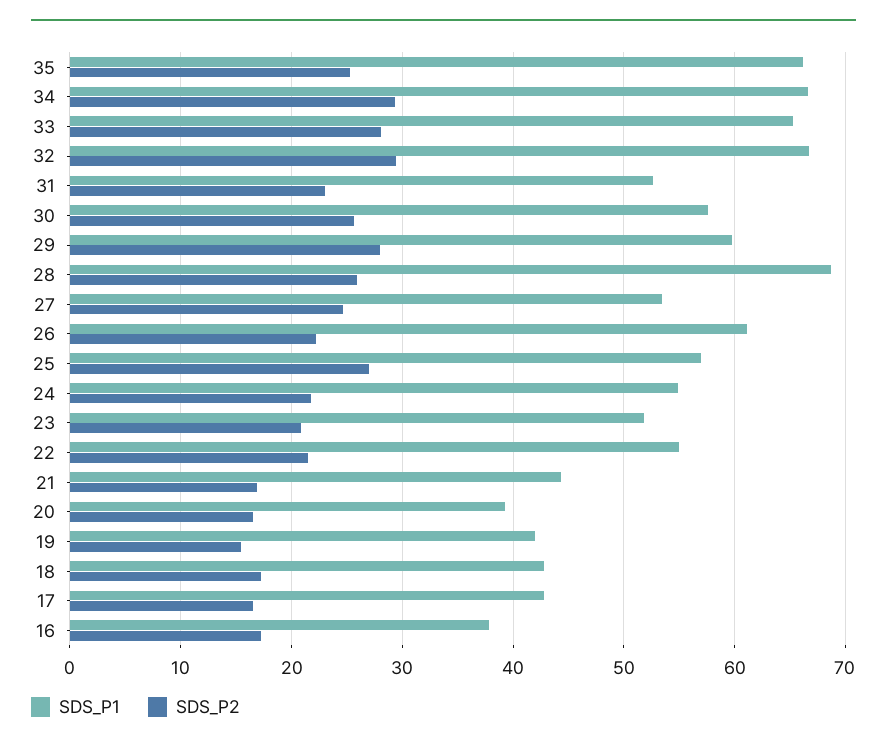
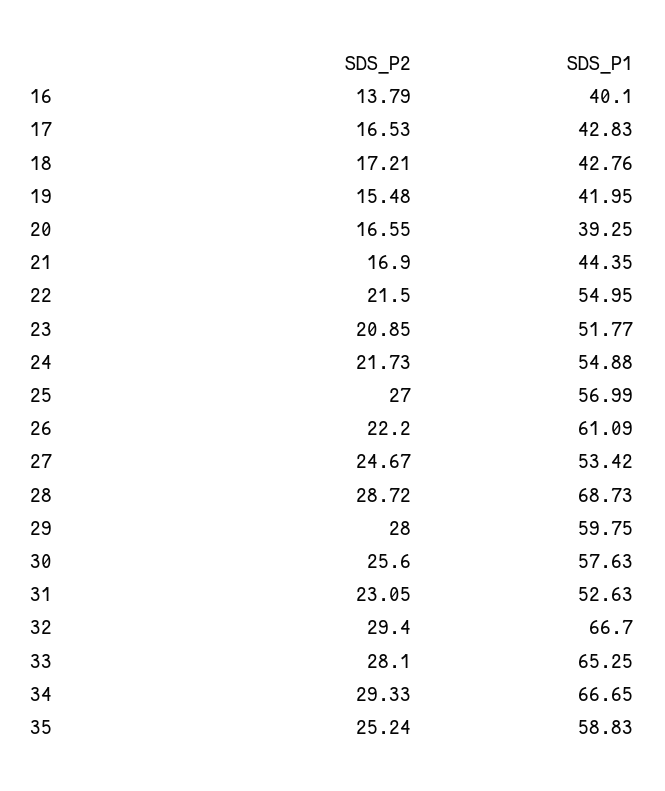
  {
    "SDS_P1": {
-     "35": 66,
+     "35": 58.83,
      "34": 66.65,
      "33": 65.25,
      "32": 66.7,
      "31": 52.63,
      "30": 57.63,
      "29": 59.75,
      "28": 68.73,
      "27": 53.42,
      "26": 61.09,
      "25": 56.99,
      "24": 54.88,
      "23": 51.77,
      "22": 54.95,
      "21": 44.35,
      "20": 39.25,
      "19": 41.95,
      "18": 42.76,
      "17": 42.83,
-     "16": 38
+     "16": 40.1
    },
    "SDS_P2": {
      "35": 25.24,
      "34": 29.33,
      "33": 28.1,
      "32": 29.4,
      "31": 23.05,
      "30": 25.6,
      "29": 28,
-     "28": 26,
+     "28": 28.72,
      "27": 24.67,
      "26": 22.2,
      "25": 27,
      "24": 21.73,
      "23": 20.85,
      "22": 21.5,
      "21": 16.9,
      "20": 16.55,
      "19": 15.48,
      "18": 17.21,
      "17": 16.53,
-     "16": 17
+     "16": 13.79
    }
  }

